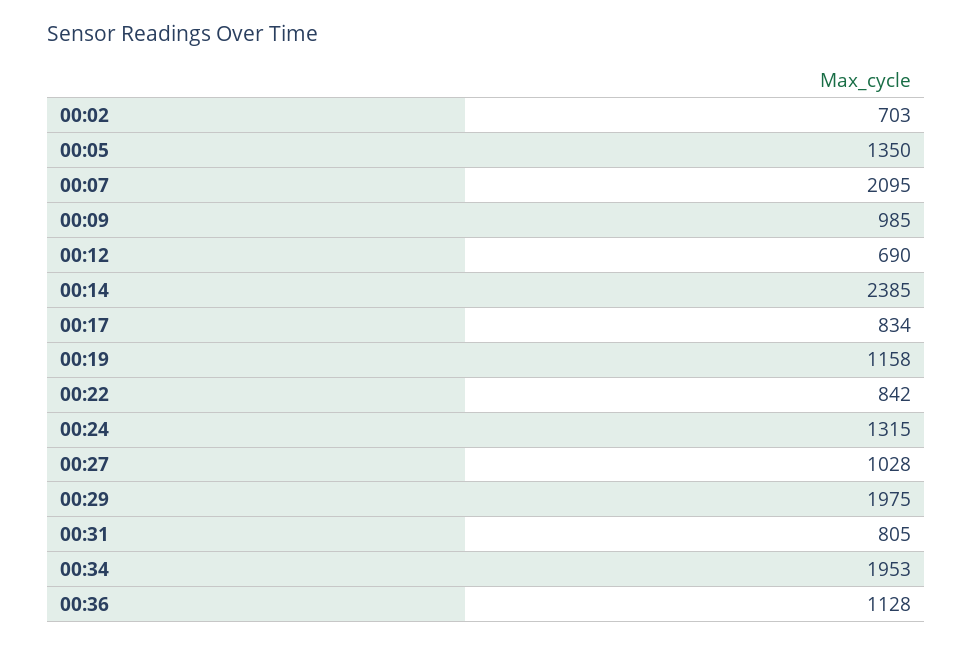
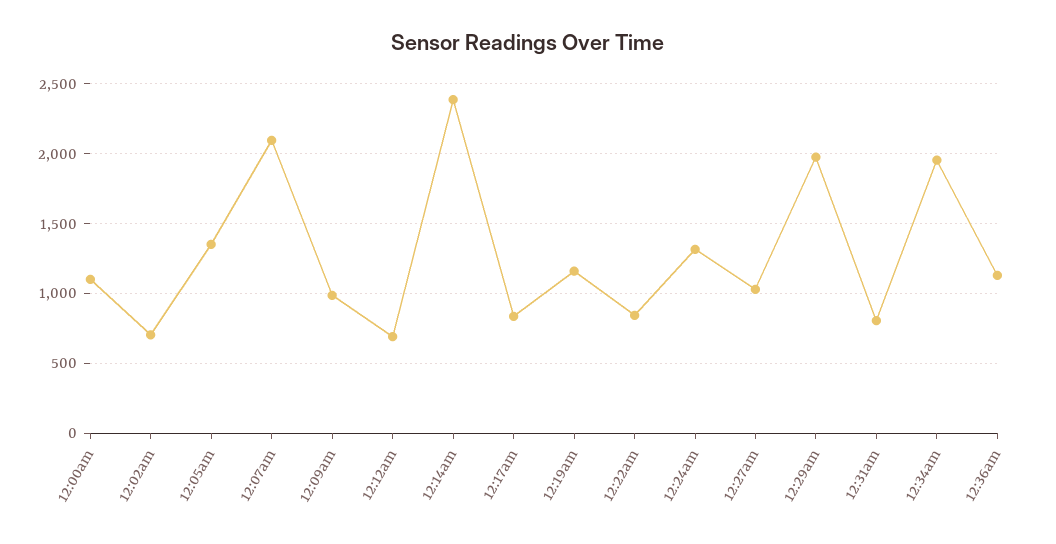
  {
    "00:02": 703,
    "00:05": 1350,
    "00:07": 2095,
    "00:09": 985,
    "00:12": 690,
    "00:14": 2385,
    "00:17": 834,
    "00:19": 1158,
    "00:22": 842,
    "00:24": 1315,
    "00:27": 1028,
    "00:29": 1975,
    "00:31": 805,
    "00:34": 1953,
-   "00:36": 1128
+   "00:36": 1128,
+   "12:00am": 1100
  }

